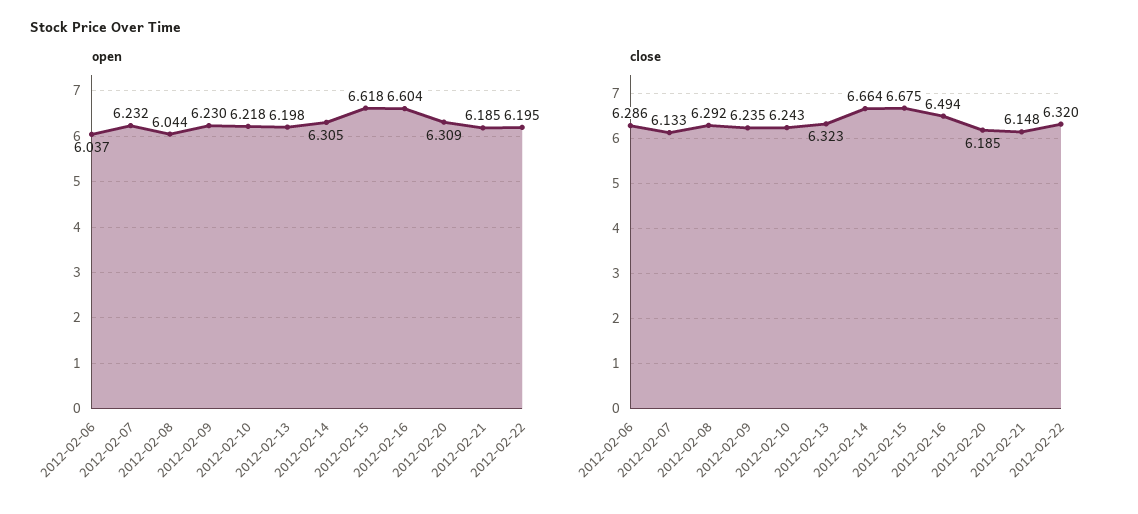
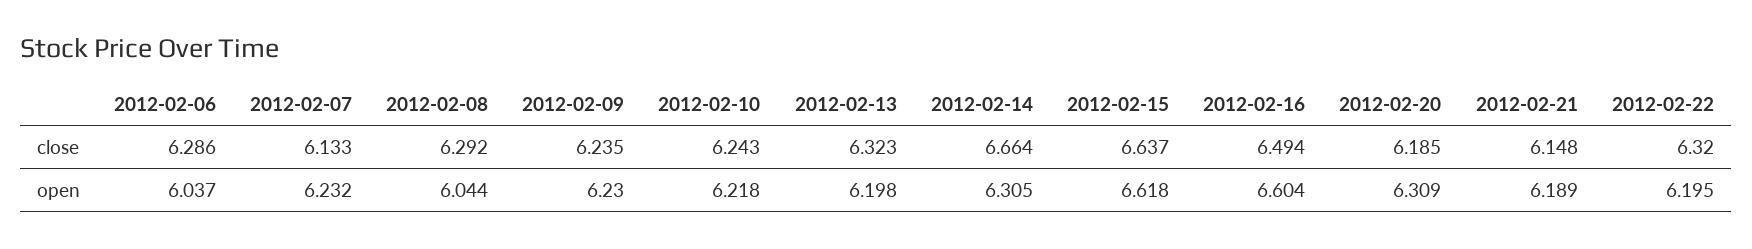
  {
    "open": {
      "2012-02-06": 6.037,
      "2012-02-07": 6.232,
      "2012-02-08": 6.044,
      "2012-02-09": 6.23,
      "2012-02-10": 6.218,
      "2012-02-13": 6.198,
      "2012-02-14": 6.305,
      "2012-02-15": 6.618,
      "2012-02-16": 6.604,
      "2012-02-20": 6.309,
-     "2012-02-21": 6.185,
+     "2012-02-21": 6.189,
      "2012-02-22": 6.195
    },
    "close": {
      "2012-02-06": 6.286,
      "2012-02-07": 6.133,
      "2012-02-08": 6.292,
      "2012-02-09": 6.235,
      "2012-02-10": 6.243,
      "2012-02-13": 6.323,
      "2012-02-14": 6.664,
-     "2012-02-15": 6.675,
+     "2012-02-15": 6.637,
      "2012-02-16": 6.494,
      "2012-02-20": 6.185,
      "2012-02-21": 6.148,
      "2012-02-22": 6.32
    }
  }

